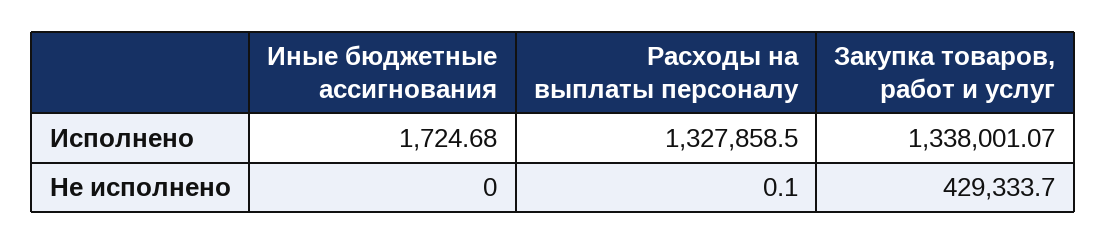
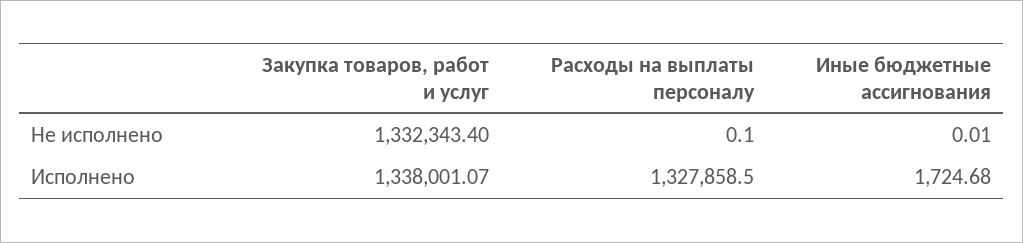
  {
    "Иные бюджетные ассигнования": {
      "Исполнено": 1724.68,
-     "Не исполнено": 0
+     "Не исполнено": 0.01
    },
    "Расходы на выплаты персоналу": {
      "Исполнено": 1327858.5,
      "Не исполнено": 0.1
    },
    "Закупка товаров, работ и услуг": {
      "Исполнено": 1338001.07,
-     "Не исполнено": 429333.7
+     "Не исполнено": 1332343.4
    }
  }

